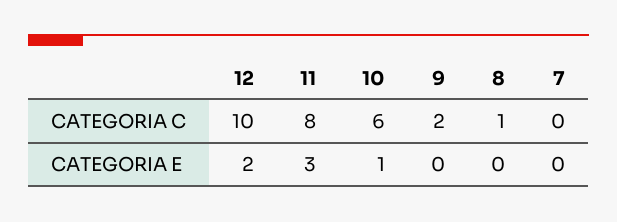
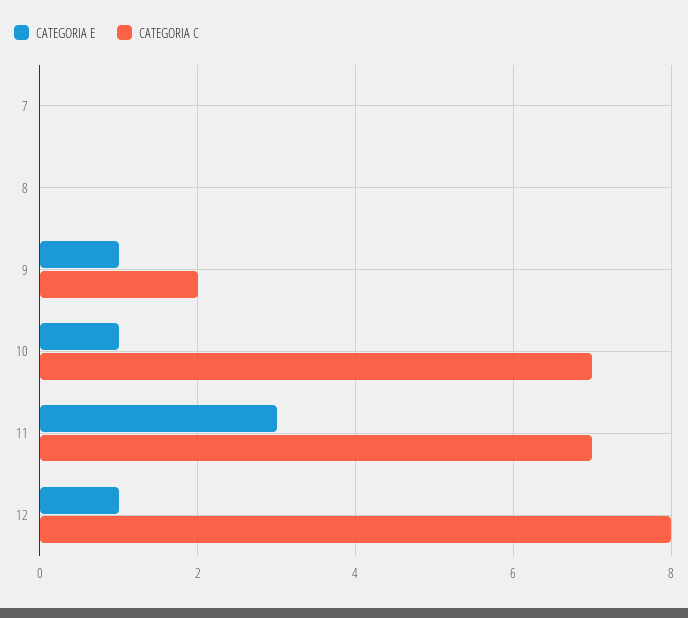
  {
    "CATEGORIA C": {
-     "12": 10,
+     "12": 8,
-     "11": 8,
+     "11": 7,
-     "10": 6,
+     "10": 7,
      "9": 2,
-     "8": 1,
+     "8": 0,
      "7": 0
    },
    "CATEGORIA E": {
-     "12": 2,
+     "12": 1,
      "11": 3,
      "10": 1,
-     "9": 0,
+     "9": 1,
      "8": 0,
      "7": 0
    }
  }

